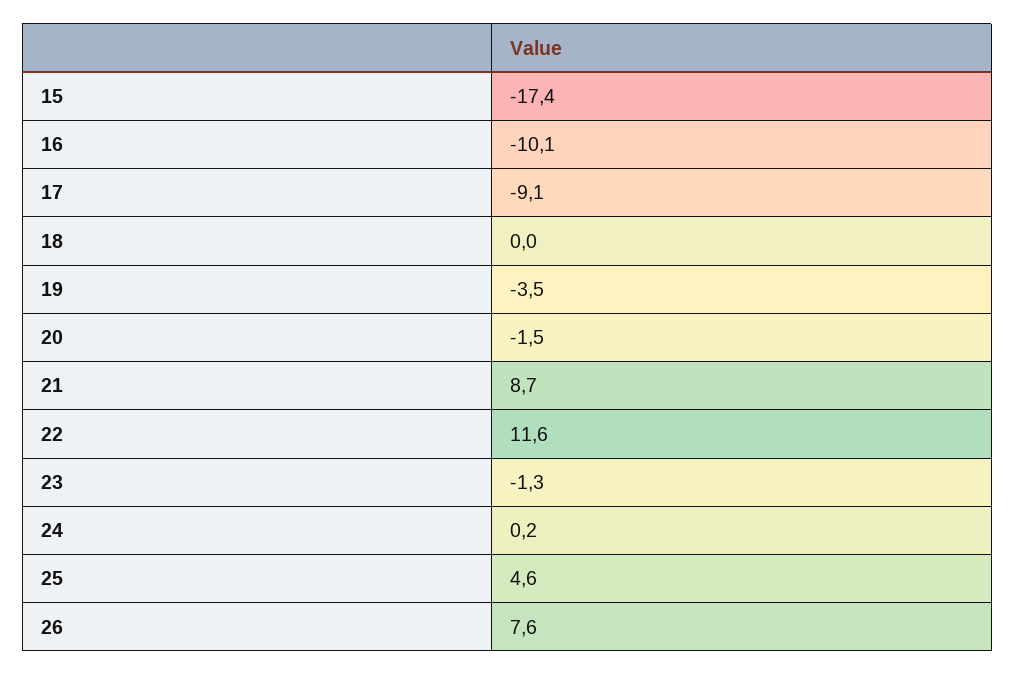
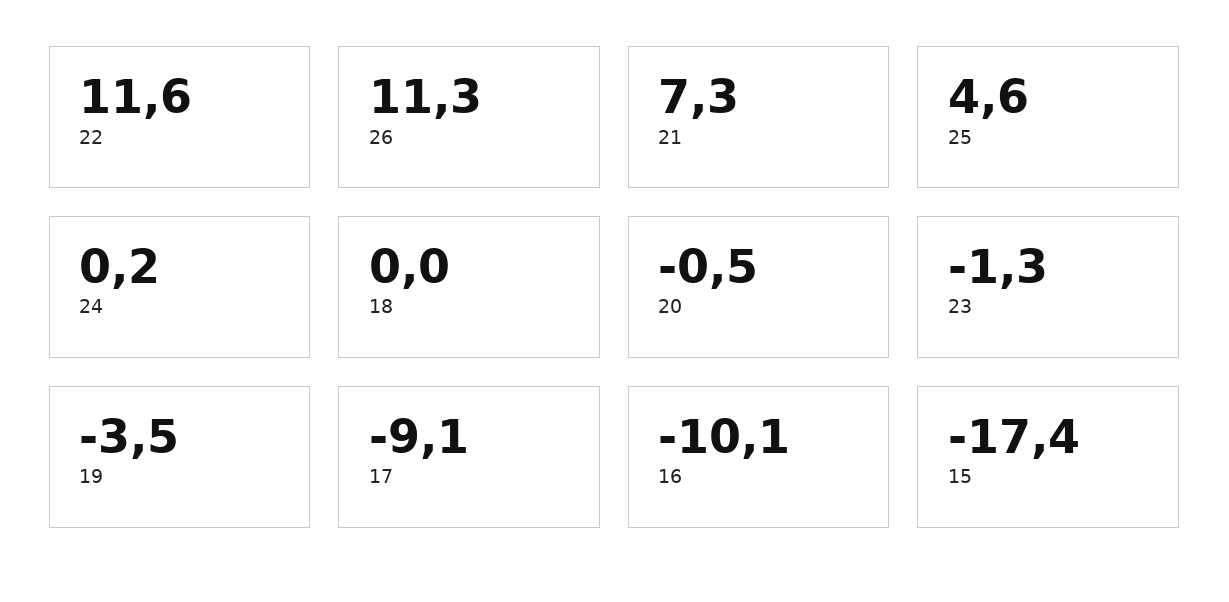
  {
    "15": -17.4,
    "16": -10.1,
    "17": -9.1,
    "18": 0,
    "19": -3.5,
-   "20": -1.5,
+   "20": -0.5,
-   "21": 8.7,
+   "21": 7.3,
    "22": 11.6,
    "23": -1.3,
    "24": 0.2,
    "25": 4.6,
-   "26": 7.6
+   "26": 11.3
  }

